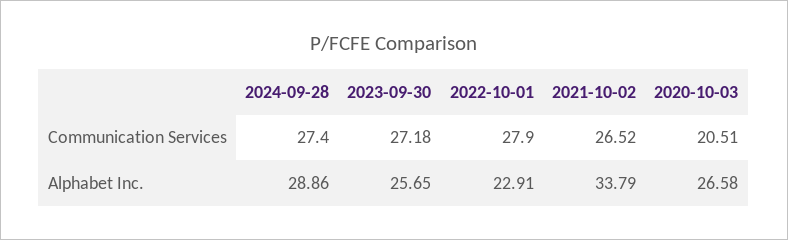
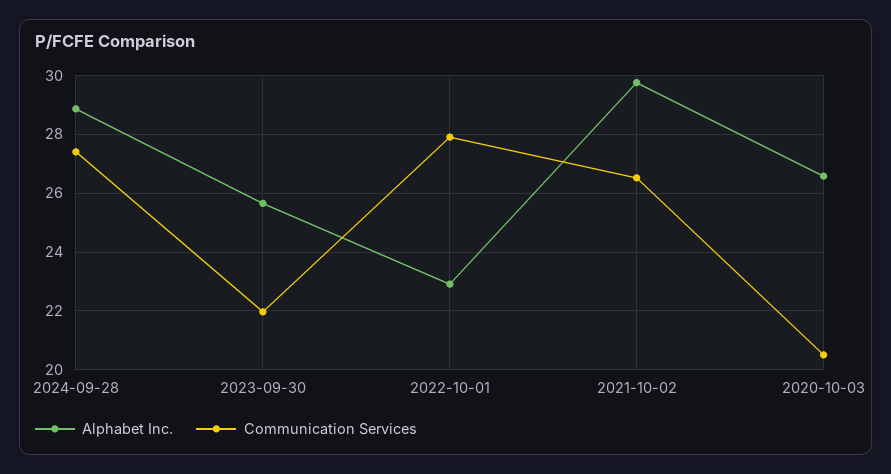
  {
    "Communication Services": {
      "2024-09-28": 27.4,
-     "2023-09-30": 27.18,
+     "2023-09-30": 22,
      "2022-10-01": 27.9,
      "2021-10-02": 26.52,
      "2020-10-03": 20.51
    },
    "Alphabet Inc.": {
      "2024-09-28": 28.86,
      "2023-09-30": 25.65,
      "2022-10-01": 22.91,
-     "2021-10-02": 33.79,
+     "2021-10-02": 29.75,
      "2020-10-03": 26.58
    }
  }

